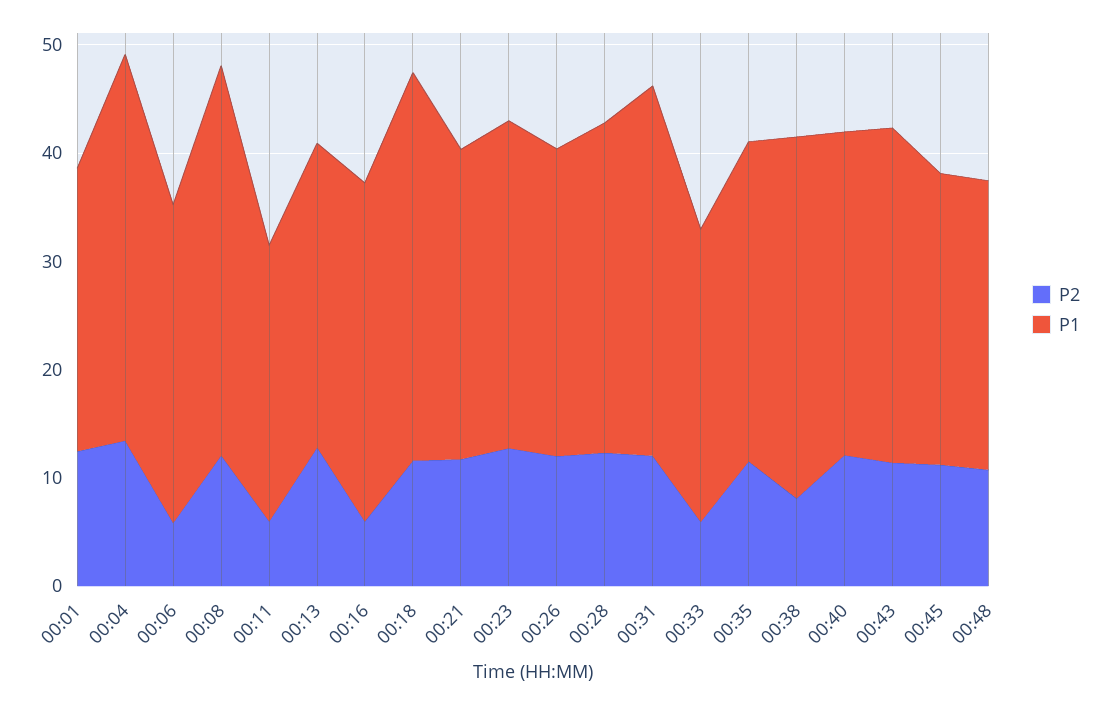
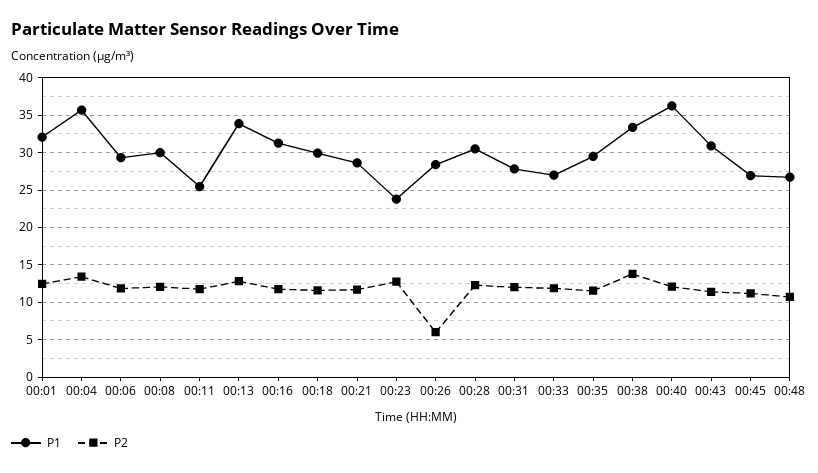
  {
    "P2": {
      "00:01": 12,
      "00:04": 13,
-     "00:06": 6,
+     "00:06": 12,
      "00:08": 12,
-     "00:11": 6,
+     "00:11": 12,
      "00:13": 13,
-     "00:16": 6,
+     "00:16": 12,
      "00:18": 12,
      "00:21": 12,
      "00:23": 13,
-     "00:26": 12,
+     "00:26": 6,
      "00:28": 12,
      "00:31": 12,
-     "00:33": 6,
+     "00:33": 12,
      "00:35": 12,
-     "00:38": 8,
+     "00:38": 14,
      "00:40": 12,
      "00:43": 11,
      "00:45": 11,
      "00:48": 11
    },
    "P1": {
-     "00:01": 26,
+     "00:01": 32,
      "00:04": 36,
      "00:06": 29,
-     "00:08": 36,
+     "00:08": 30,
      "00:11": 25,
-     "00:13": 28,
+     "00:13": 34,
      "00:16": 31,
-     "00:18": 36,
+     "00:18": 30,
      "00:21": 29,
-     "00:23": 30,
+     "00:23": 24,
      "00:26": 28,
      "00:28": 31,
-     "00:31": 34,
+     "00:31": 28,
      "00:33": 27,
      "00:35": 30,
      "00:38": 33,
-     "00:40": 30,
+     "00:40": 36,
      "00:43": 31,
      "00:45": 27,
      "00:48": 27
    }
  }

